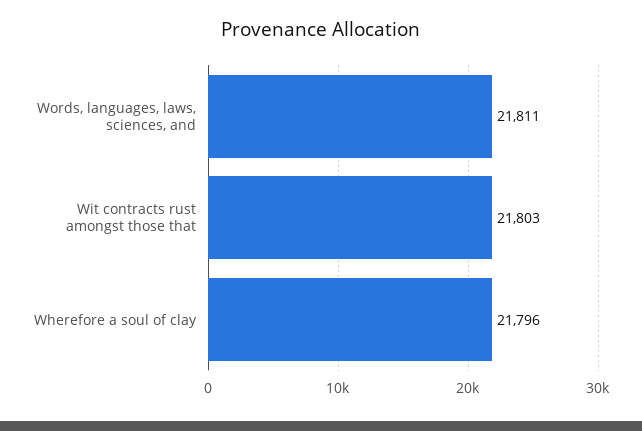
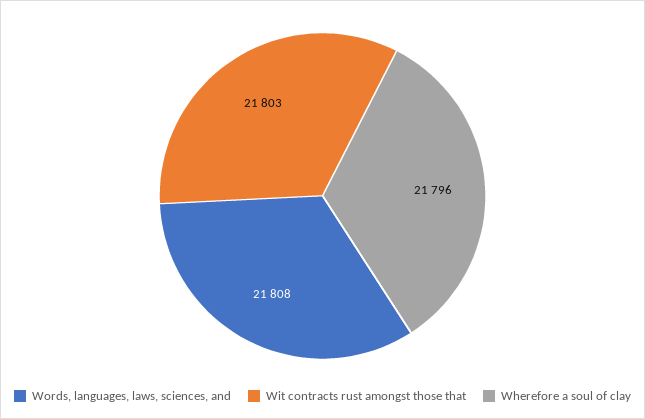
  {
-   "Words, languages, laws, sciences, and": 21811,
+   "Words, languages, laws, sciences, and": 21808,
    "Wit contracts rust amongst those that": 21803,
    "Wherefore a soul of clay": 21796
  }

